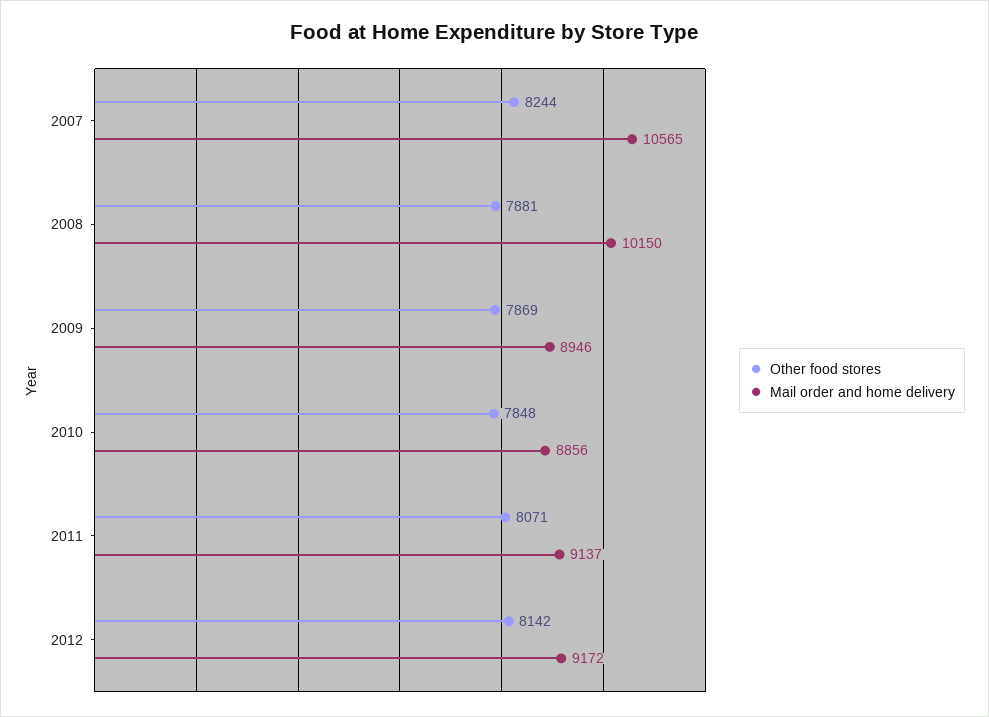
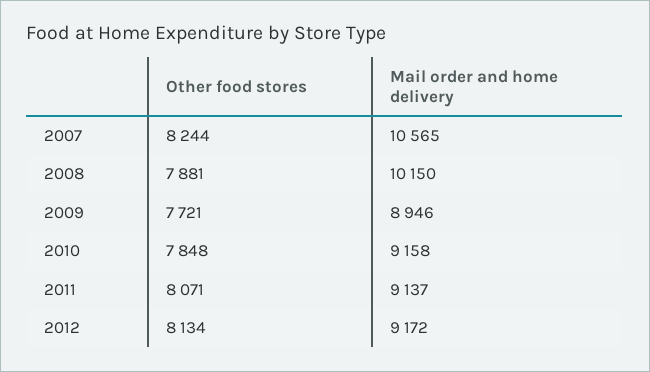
  {
    "Other food stores": {
      "2007": 8244,
      "2008": 7881,
-     "2009": 7869,
+     "2009": 7721,
      "2010": 7848,
      "2011": 8071,
-     "2012": 8142
+     "2012": 8134
    },
    "Mail order and home delivery": {
      "2007": 10565,
      "2008": 10150,
      "2009": 8946,
-     "2010": 8856,
+     "2010": 9158,
      "2011": 9137,
      "2012": 9172
    }
  }

